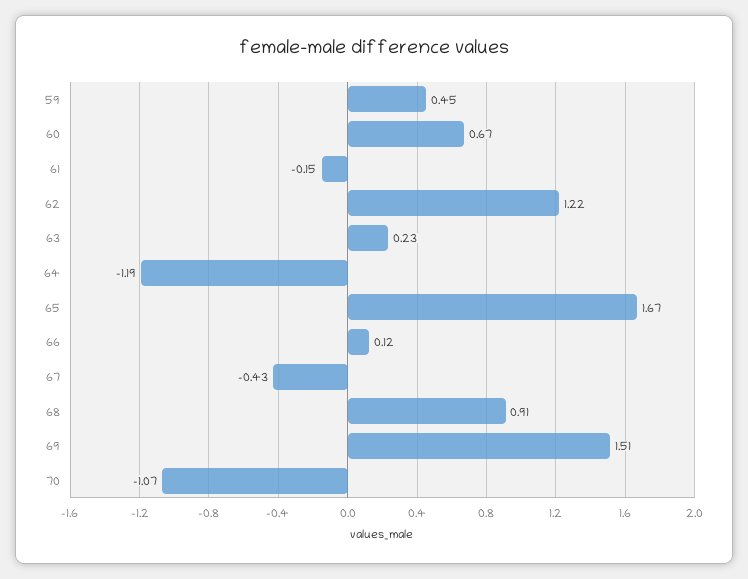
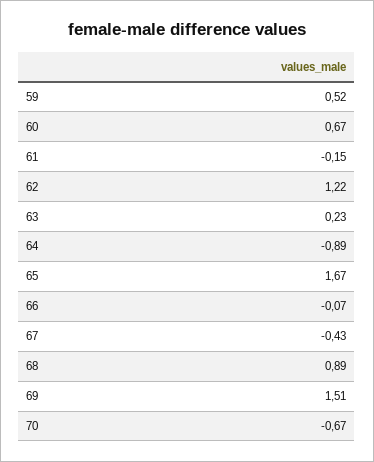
  {
-   "59": 0.45,
+   "59": 0.52,
    "60": 0.67,
    "61": -0.15,
    "62": 1.22,
    "63": 0.23,
-   "64": -1.19,
+   "64": -0.89,
    "65": 1.67,
-   "66": 0.12,
+   "66": -0.07,
    "67": -0.43,
-   "68": 0.91,
+   "68": 0.89,
    "69": 1.51,
-   "70": -1.07
+   "70": -0.67
  }

